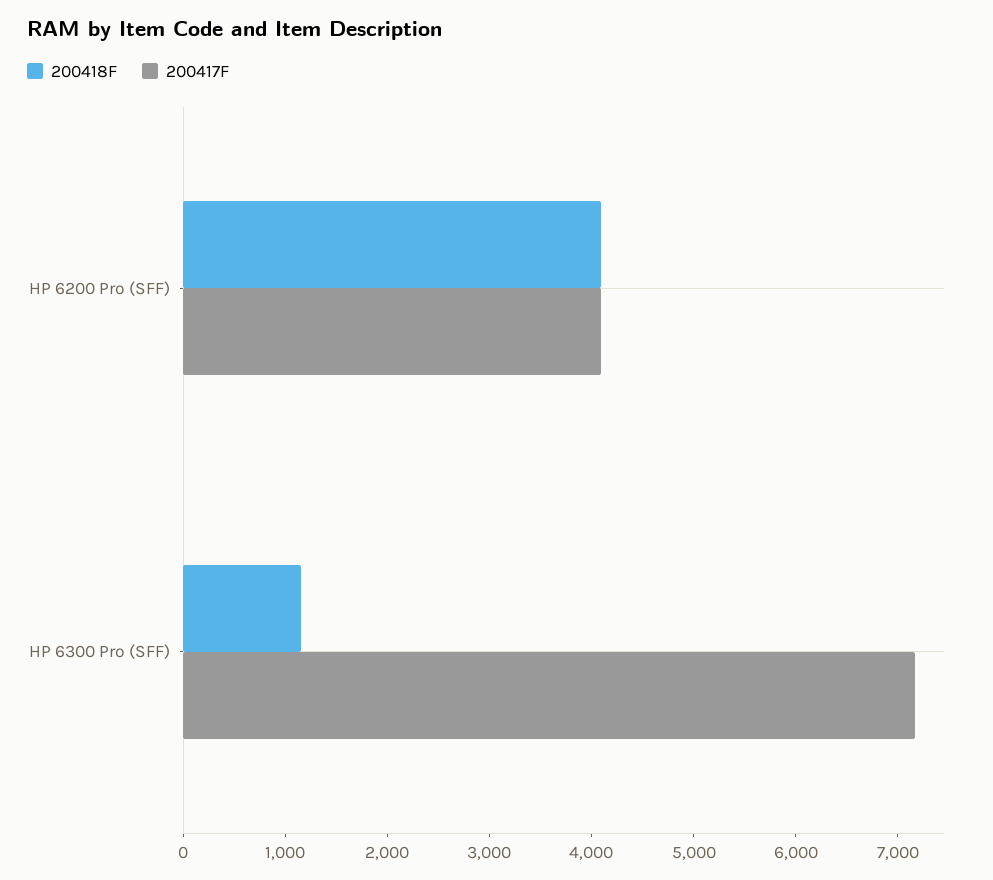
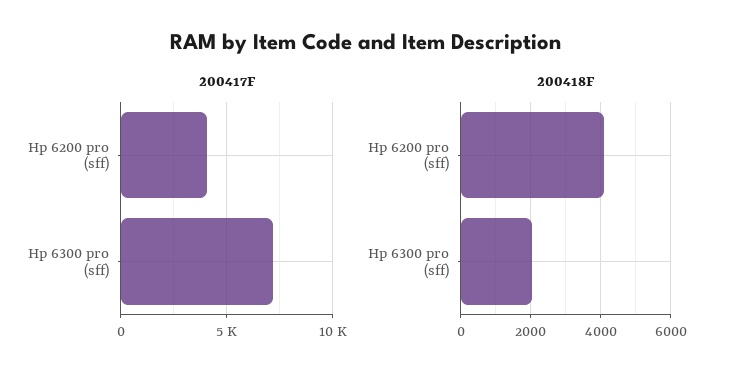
  {
    "200418F": {
      "HP 6200 Pro (SFF)": 4000,
-     "HP 6300 Pro (SFF)": 1200
+     "HP 6300 Pro (SFF)": 2000
    },
    "200417F": {
      "HP 6200 Pro (SFF)": 4000,
      "HP 6300 Pro (SFF)": 7200
    }
  }

